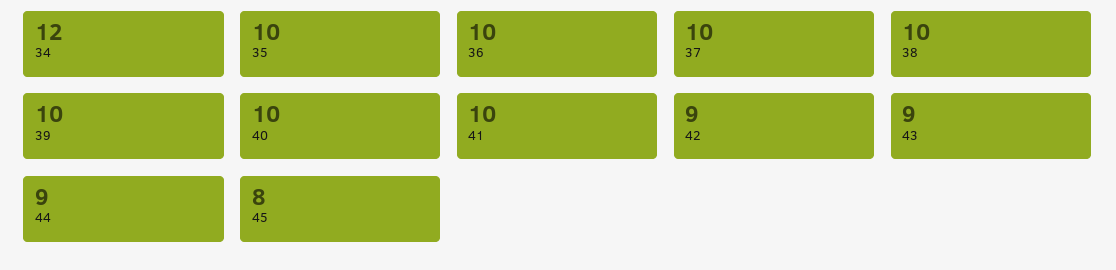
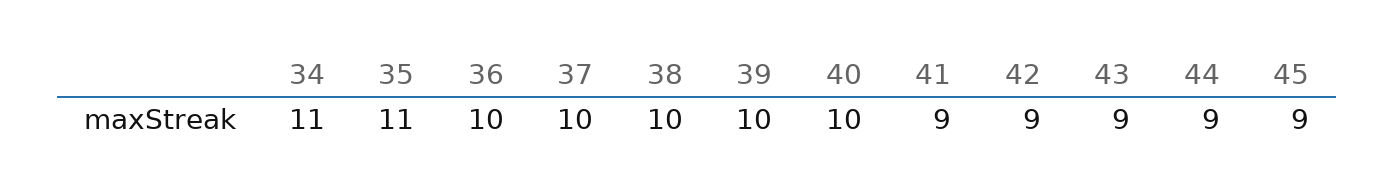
  {
-   "34": 12,
+   "34": 11,
-   "35": 10,
+   "35": 11,
    "36": 10,
    "37": 10,
    "38": 10,
    "39": 10,
    "40": 10,
-   "41": 10,
+   "41": 9,
    "42": 9,
    "43": 9,
    "44": 9,
-   "45": 8
+   "45": 9
  }

